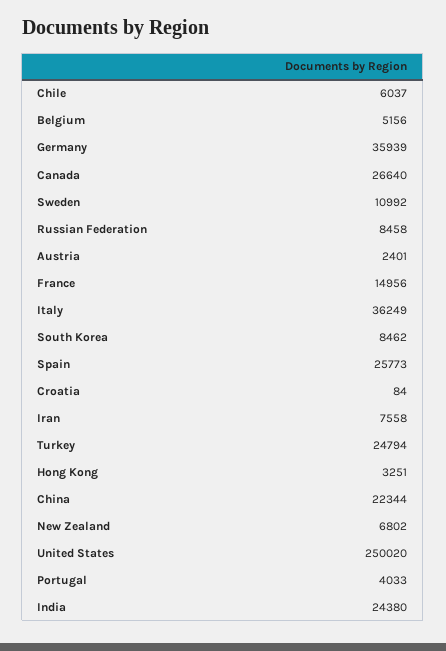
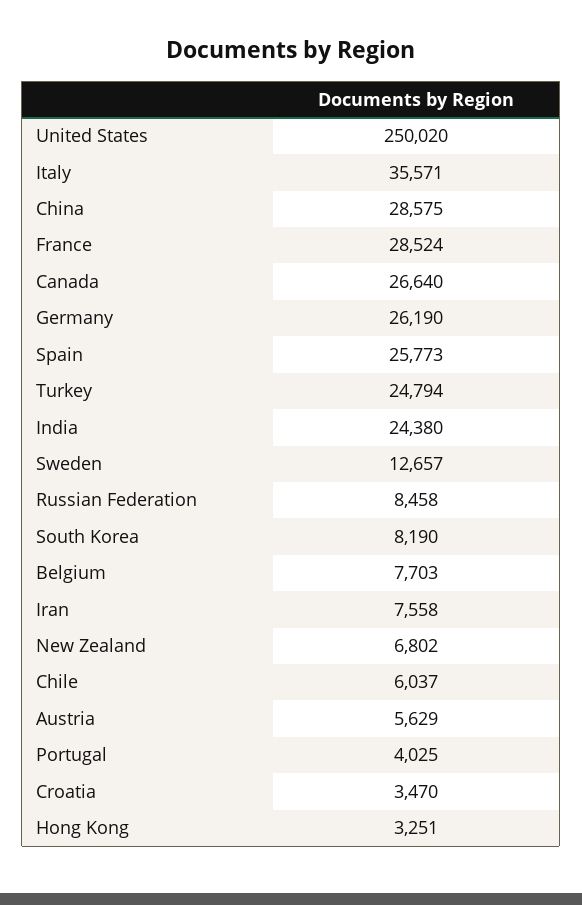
  {
    "Chile": 6037,
-   "Belgium": 5156,
+   "Belgium": 7703,
-   "Germany": 35939,
+   "Germany": 26190,
    "Canada": 26640,
-   "Sweden": 10992,
+   "Sweden": 12657,
    "Russian Federation": 8458,
-   "Austria": 2401,
+   "Austria": 5629,
-   "France": 14956,
+   "France": 28524,
-   "Italy": 36249,
+   "Italy": 35571,
-   "South Korea": 8462,
+   "South Korea": 8190,
    "Spain": 25773,
-   "Croatia": 84,
+   "Croatia": 3470,
    "Iran": 7558,
    "Turkey": 24794,
    "Hong Kong": 3251,
-   "China": 22344,
+   "China": 28575,
    "New Zealand": 6802,
    "United States": 250020,
-   "Portugal": 4033,
+   "Portugal": 4025,
    "India": 24380
  }

